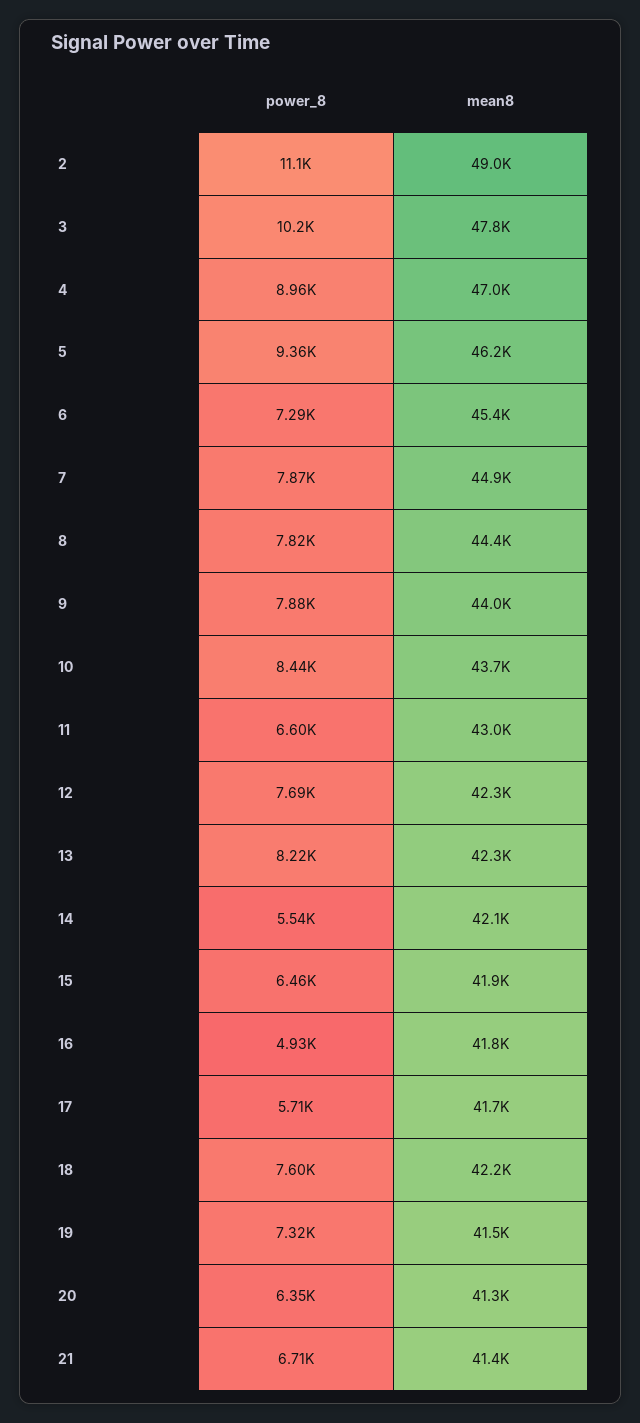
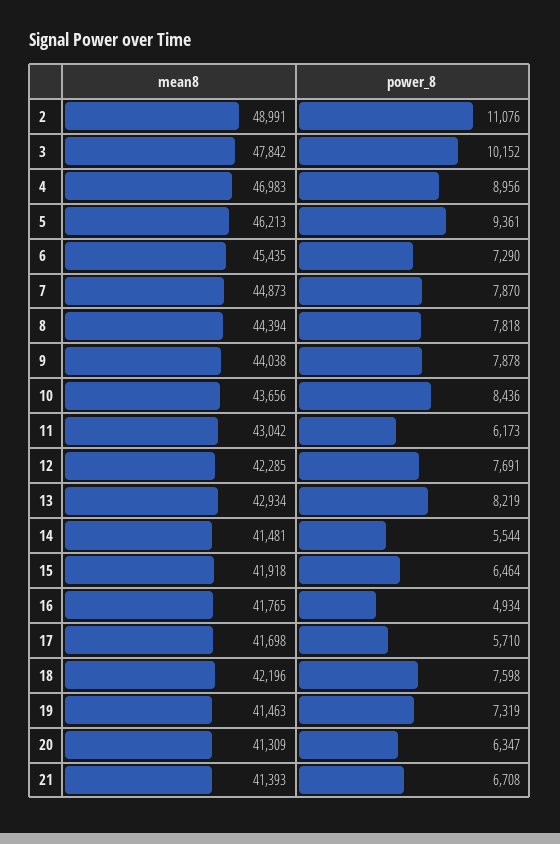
  {
    "power_8": {
      "2": 11076,
      "3": 10152,
      "4": 8956,
      "5": 9361,
      "6": 7290,
      "7": 7870,
      "8": 7818,
      "9": 7878,
      "10": 8436,
-     "11": 6600,
+     "11": 6173,
      "12": 7691,
      "13": 8219,
      "14": 5544,
      "15": 6464,
      "16": 4934,
      "17": 5710,
      "18": 7598,
      "19": 7319,
      "20": 6347,
      "21": 6708
    },
    "mean8": {
      "2": 48991,
      "3": 47842,
      "4": 46983,
      "5": 46213,
      "6": 45435,
      "7": 44873,
      "8": 44394,
      "9": 44038,
      "10": 43656,
      "11": 43042,
      "12": 42285,
-     "13": 42300,
+     "13": 42934,
-     "14": 42100,
+     "14": 41481,
      "15": 41918,
      "16": 41765,
      "17": 41698,
      "18": 42196,
      "19": 41463,
      "20": 41309,
      "21": 41393
    }
  }

